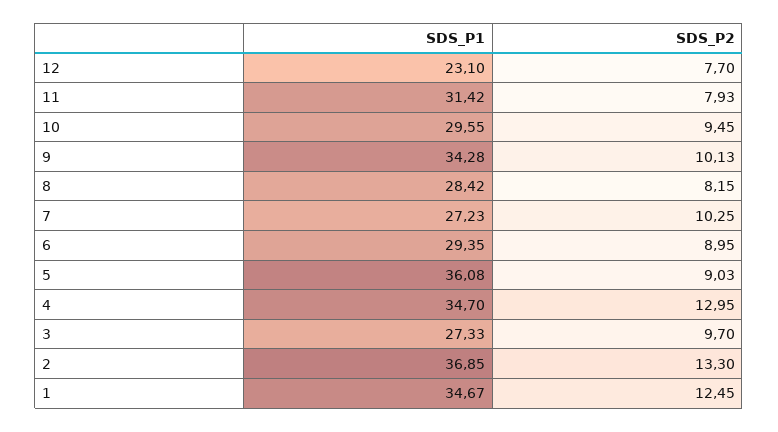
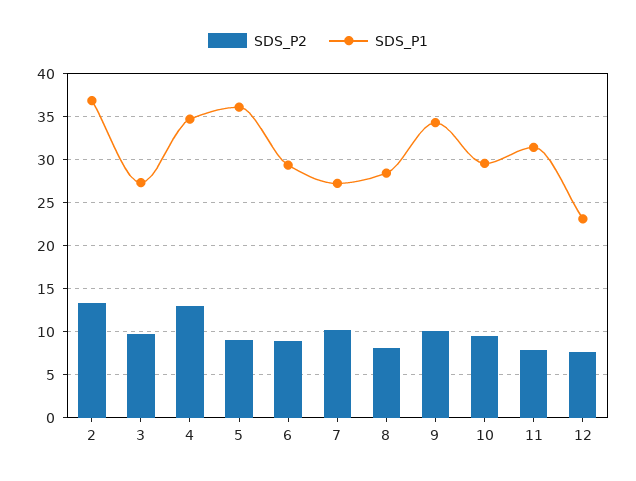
  {
    "SDS_P1": {
      "12": 23.1,
      "11": 31.42,
      "10": 29.55,
      "9": 34.28,
      "8": 28.42,
      "7": 27.23,
      "6": 29.35,
      "5": 36.08,
      "4": 34.7,
      "3": 27.33,
-     "2": 36.85,
+     "2": 36.85
-     "1": 34.67
    },
    "SDS_P2": {
      "12": 7.7,
      "11": 7.93,
      "10": 9.45,
      "9": 10.13,
      "8": 8.15,
      "7": 10.25,
      "6": 8.95,
      "5": 9.03,
      "4": 12.95,
      "3": 9.7,
-     "2": 13.3,
+     "2": 13.3
-     "1": 12.45
    }
  }

